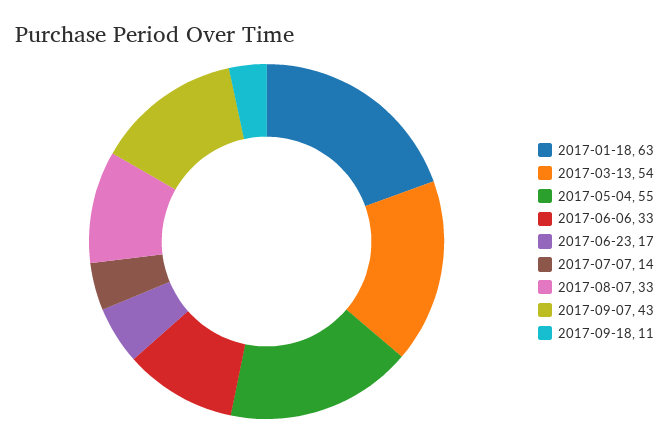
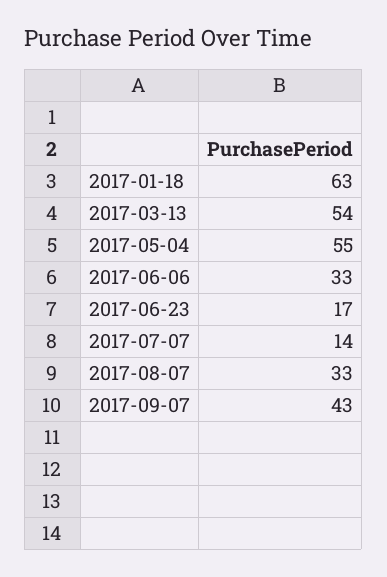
  {
    "2017-01-18": 63,
    "2017-03-13": 54,
    "2017-05-04": 55,
    "2017-06-06": 33,
    "2017-06-23": 17,
    "2017-07-07": 14,
    "2017-08-07": 33,
-   "2017-09-07": 43,
+   "2017-09-07": 43
-   "2017-09-18": 11
  }

